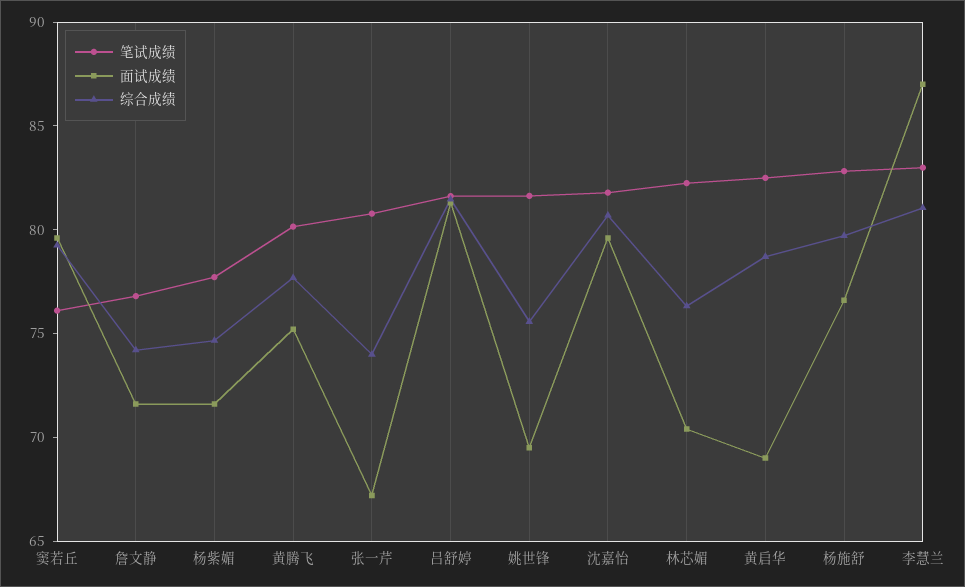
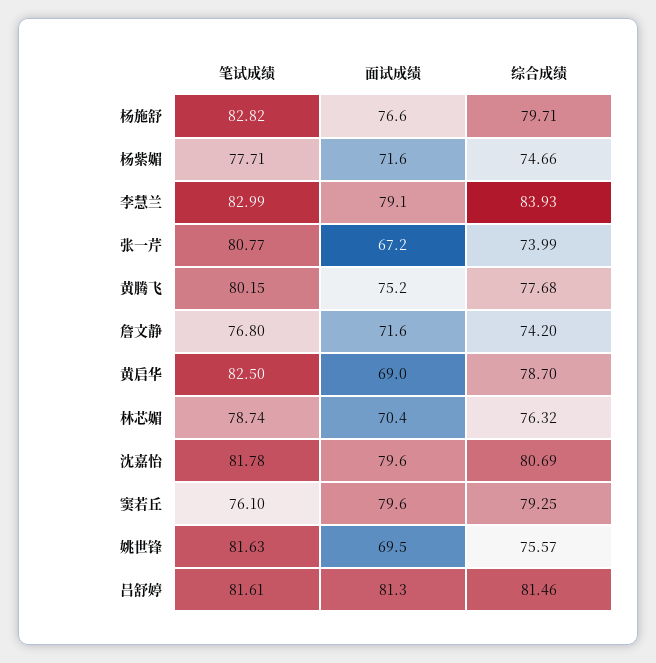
  {
    "笔试成绩": {
      "窦若丘": 76.1,
      "詹文静": 76.8,
      "杨紫媚": 77.71,
      "黄腾飞": 80.15,
      "张一芹": 80.77,
      "吕舒婷": 81.61,
      "姚世锋": 81.63,
      "沈嘉怡": 81.78,
-     "林芯媚": 82,
+     "林芯媚": 78.74,
      "黄启华": 82.5,
      "杨施舒": 82.82,
      "李慧兰": 82.99
    },
    "面试成绩": {
      "窦若丘": 79.6,
      "詹文静": 71.6,
      "杨紫媚": 71.6,
      "黄腾飞": 75.2,
      "张一芹": 67.2,
      "吕舒婷": 81.3,
      "姚世锋": 69.5,
      "沈嘉怡": 79.6,
      "林芯媚": 70.4,
      "黄启华": 69,
      "杨施舒": 76.6,
-     "李慧兰": 87
+     "李慧兰": 79.1
    },
    "综合成绩": {
      "窦若丘": 79.25,
      "詹文静": 74.2,
      "杨紫媚": 74.66,
      "黄腾飞": 77.68,
      "张一芹": 73.99,
      "吕舒婷": 81.46,
      "姚世锋": 75.57,
      "沈嘉怡": 80.69,
      "林芯媚": 76.32,
      "黄启华": 78.7,
      "杨施舒": 79.71,
-     "李慧兰": 81
+     "李慧兰": 83.93
    }
  }

